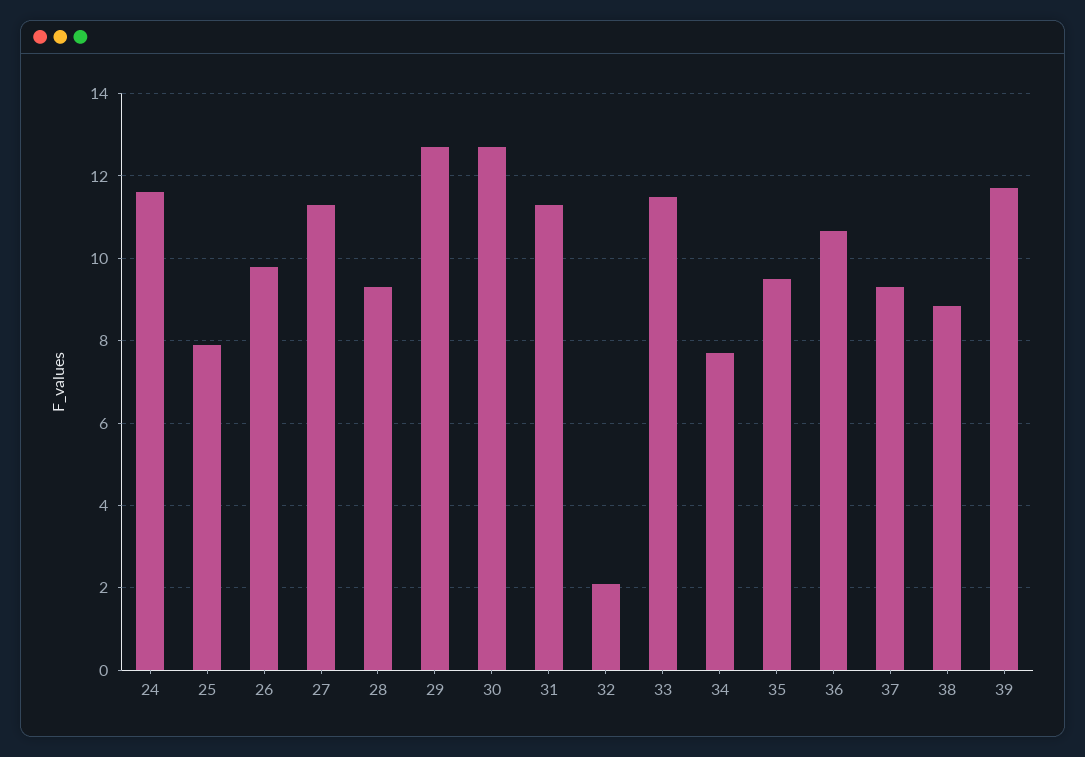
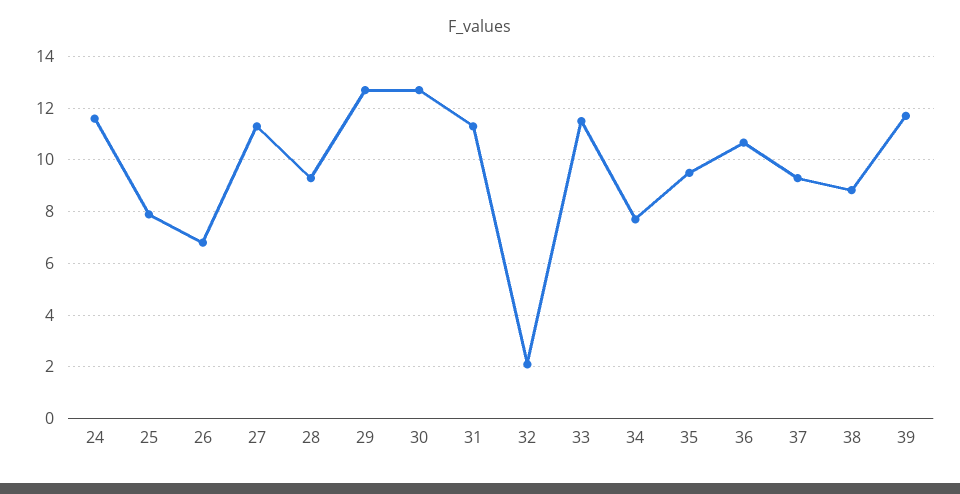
  {
    "24": 11.6,
    "25": 8,
-   "26": 9.8,
+   "26": 6.75,
    "27": 11.4,
    "28": 9.4,
    "29": 12.8,
    "30": 12.8,
    "31": 11.4,
    "32": 2.2,
    "33": 11.6,
    "34": 7.8,
    "35": 9.6,
    "36": 10.6,
    "37": 9.4,
    "38": 8.8,
    "39": 11.8
  }

